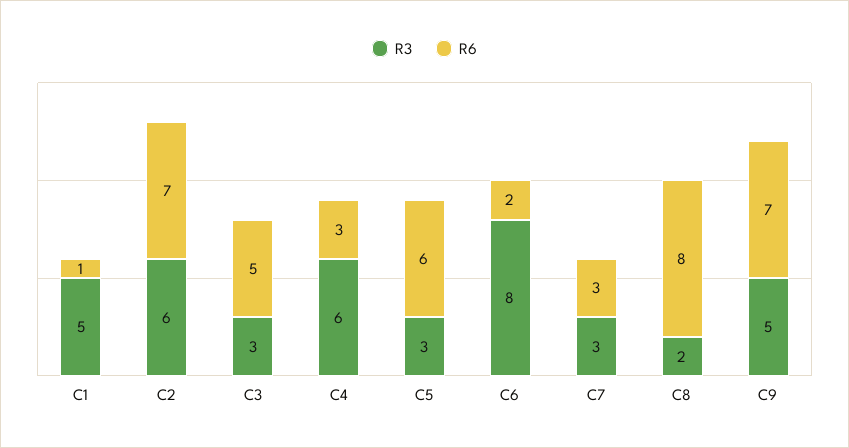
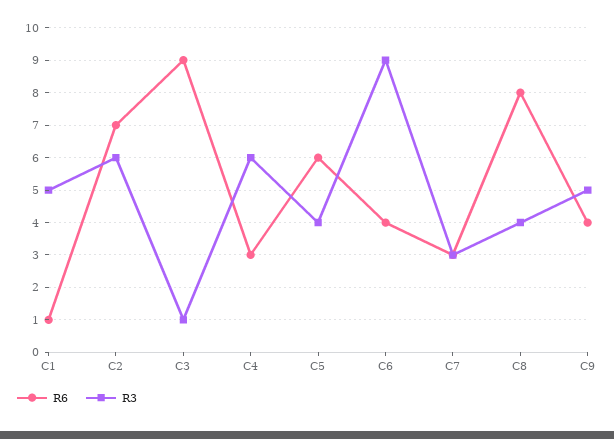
  {
    "R3": {
      "C1": 5,
      "C2": 6,
-     "C3": 3,
+     "C3": 1,
      "C4": 6,
-     "C5": 3,
+     "C5": 4,
-     "C6": 8,
+     "C6": 9,
      "C7": 3,
-     "C8": 2,
+     "C8": 4,
      "C9": 5
    },
    "R6": {
      "C1": 1,
      "C2": 7,
-     "C3": 5,
+     "C3": 9,
      "C4": 3,
      "C5": 6,
-     "C6": 2,
+     "C6": 4,
      "C7": 3,
      "C8": 8,
-     "C9": 7
+     "C9": 4
    }
  }

